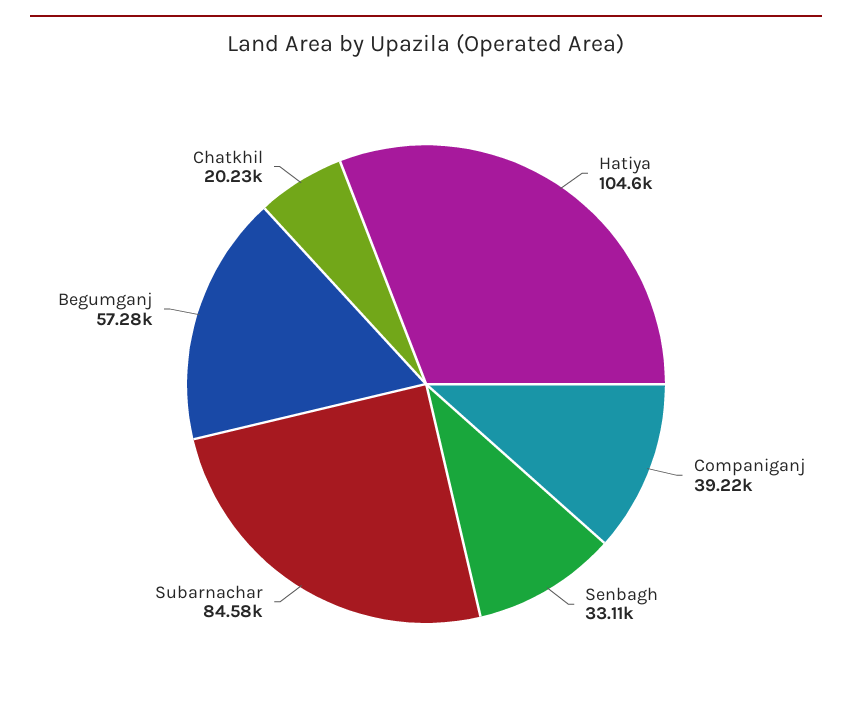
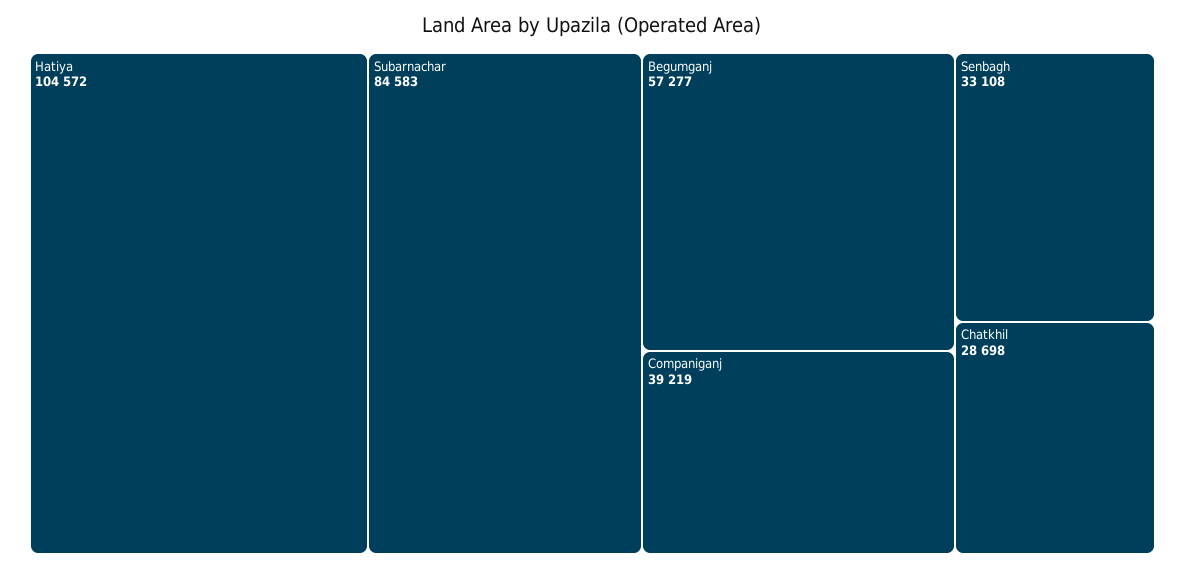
  {
    "Hatiya": 104572,
    "Companiganj": 39219,
    "Senbagh": 33108,
    "Subarnachar": 84583,
    "Begumganj": 57277,
-   "Chatkhil": 20230
+   "Chatkhil": 28698
  }

